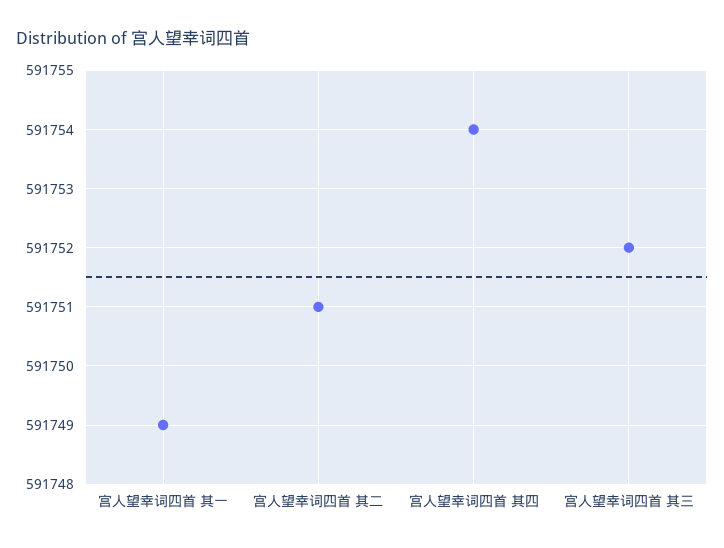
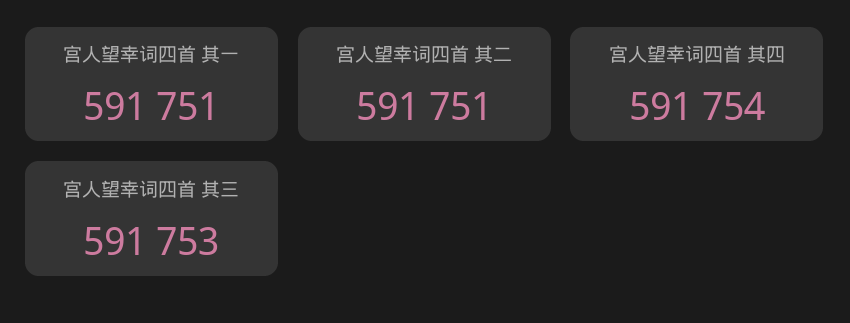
  {
-   "宫人望幸词四首 其一": 591749,
+   "宫人望幸词四首 其一": 591751,
    "宫人望幸词四首 其二": 591751,
    "宫人望幸词四首 其四": 591754,
-   "宫人望幸词四首 其三": 591752
+   "宫人望幸词四首 其三": 591753
  }

